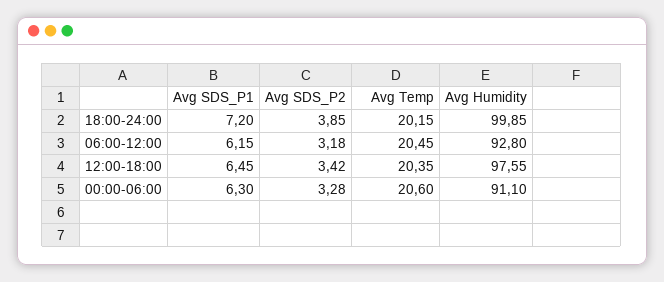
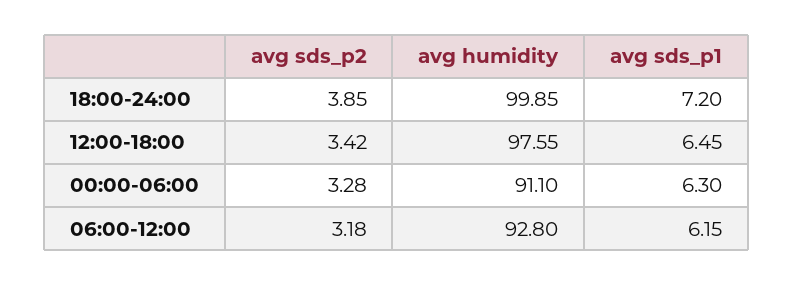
  {
    "Avg SDS_P1": {
      "18:00-24:00": 7.2,
      "06:00-12:00": 6.15,
      "12:00-18:00": 6.45,
      "00:00-06:00": 6.3
    },
    "Avg SDS_P2": {
      "18:00-24:00": 3.85,
      "06:00-12:00": 3.18,
      "12:00-18:00": 3.42,
      "00:00-06:00": 3.28
    },
-   "Avg Temp": {
-     "18:00-24:00": 20.15,
-     "06:00-12:00": 20.45,
-     "12:00-18:00": 20.35,
-     "00:00-06:00": 20.6
-   },
    "Avg Humidity": {
      "18:00-24:00": 99.85,
      "06:00-12:00": 92.8,
      "12:00-18:00": 97.55,
      "00:00-06:00": 91.1
    }
  }

